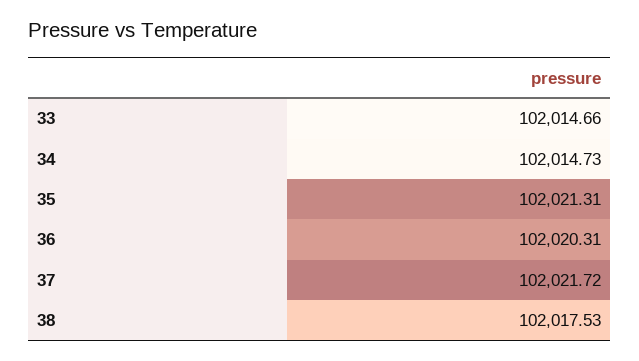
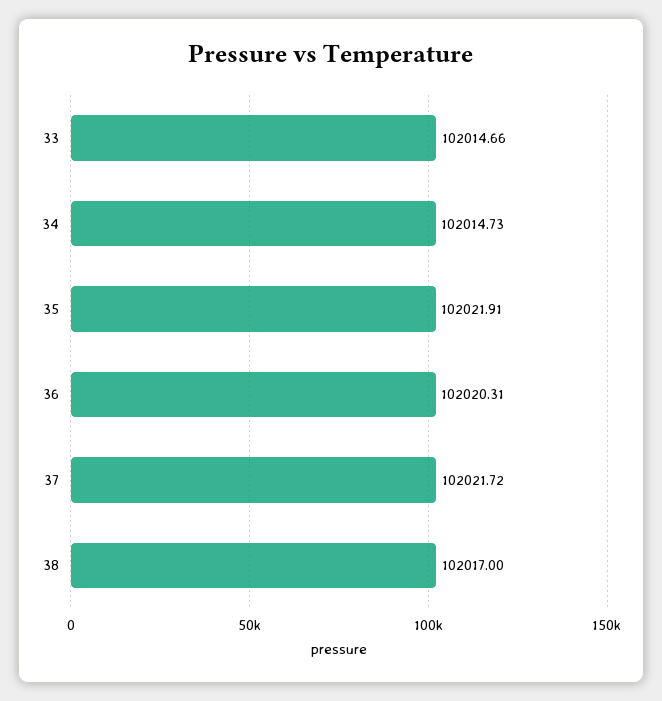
  {
    "33": 102014.66,
    "34": 102014.73,
-   "35": 102021.31,
+   "35": 102021.91,
    "36": 102020.31,
    "37": 102021.72,
-   "38": 102017.53
+   "38": 102017
  }

